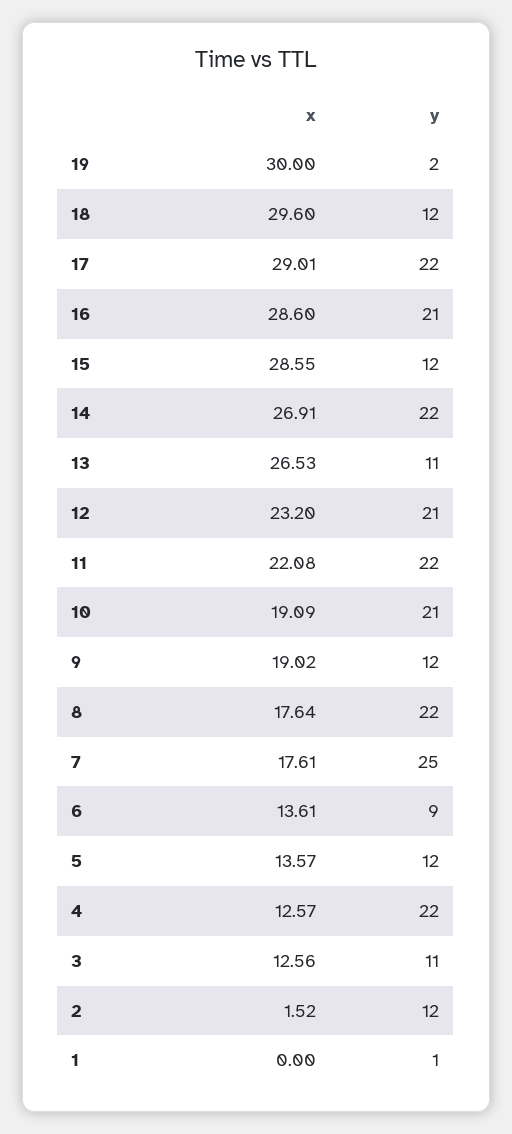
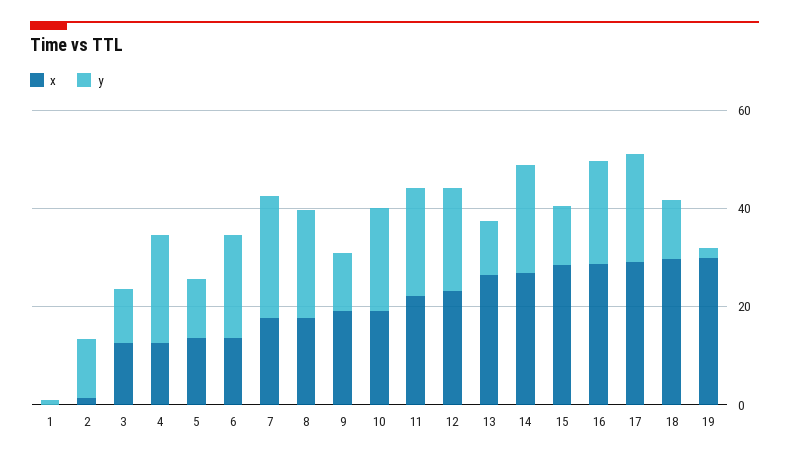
  {
    "x": {
      "19": 30,
      "18": 29.6,
      "17": 29.01,
      "16": 28.6,
      "15": 28.55,
      "14": 26.91,
      "13": 26.53,
      "12": 23.2,
      "11": 22.08,
      "10": 19.09,
      "9": 19.02,
      "8": 17.64,
      "7": 17.61,
      "6": 13.61,
      "5": 13.57,
      "4": 12.57,
      "3": 12.56,
      "2": 1.52,
      "1": 0
    },
    "y": {
      "19": 2,
      "18": 12,
      "17": 22,
      "16": 21,
      "15": 12,
      "14": 22,
      "13": 11,
      "12": 21,
      "11": 22,
      "10": 21,
      "9": 12,
      "8": 22,
      "7": 25,
-     "6": 9,
+     "6": 20,
      "5": 12,
      "4": 22,
      "3": 11,
      "2": 12,
      "1": 1
    }
  }

